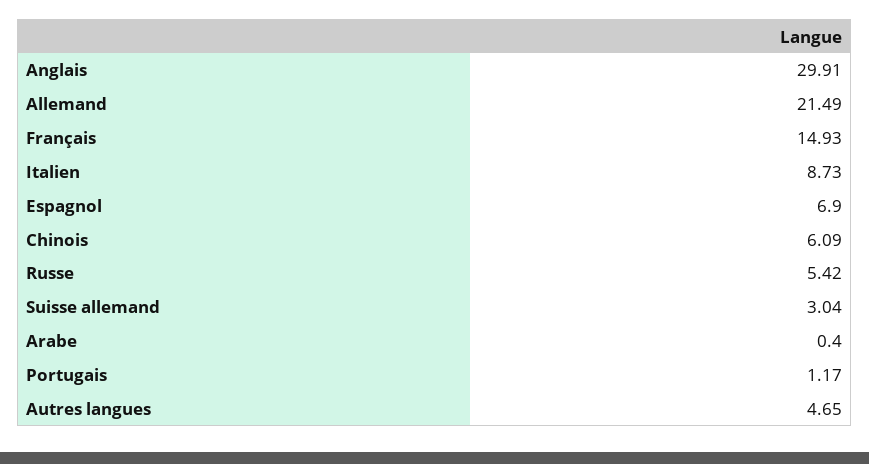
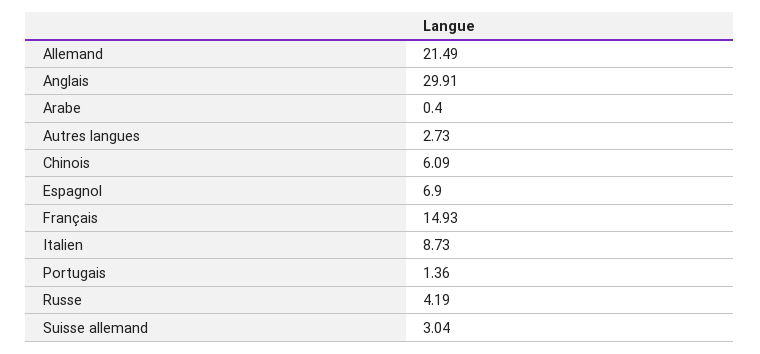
  {
    "Anglais": 29.91,
    "Allemand": 21.49,
    "Français": 14.93,
    "Italien": 8.73,
    "Espagnol": 6.9,
    "Chinois": 6.09,
-   "Russe": 5.42,
+   "Russe": 4.19,
    "Suisse allemand": 3.04,
    "Arabe": 0.4,
-   "Portugais": 1.17,
+   "Portugais": 1.36,
-   "Autres langues": 4.65
+   "Autres langues": 2.73
  }

